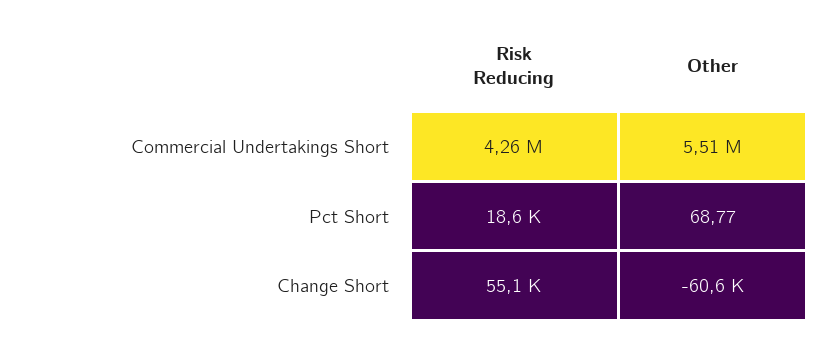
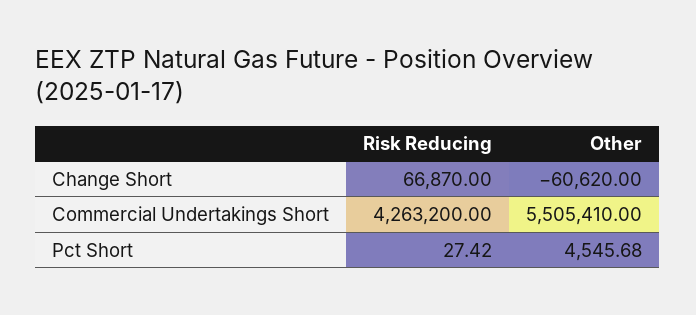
  {
    "Risk Reducing": {
      "Commercial Undertakings Short": 4263200,
-     "Pct Short": 18600,
+     "Pct Short": 27.42,
-     "Change Short": 55100
+     "Change Short": 66870
    },
    "Other": {
      "Commercial Undertakings Short": 5505410,
-     "Pct Short": 68.77,
+     "Pct Short": 4545.68,
      "Change Short": -60620
    }
  }

